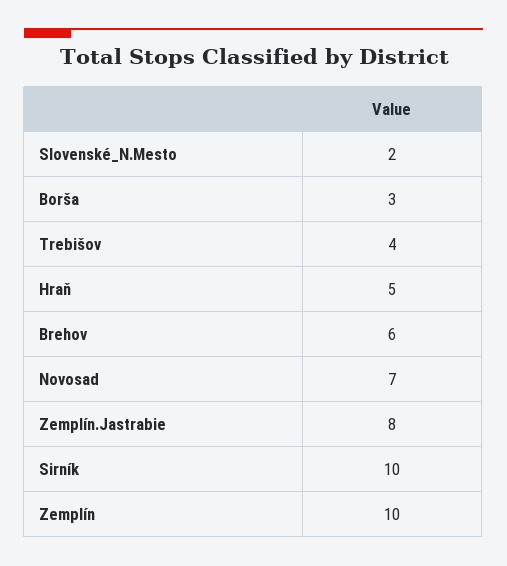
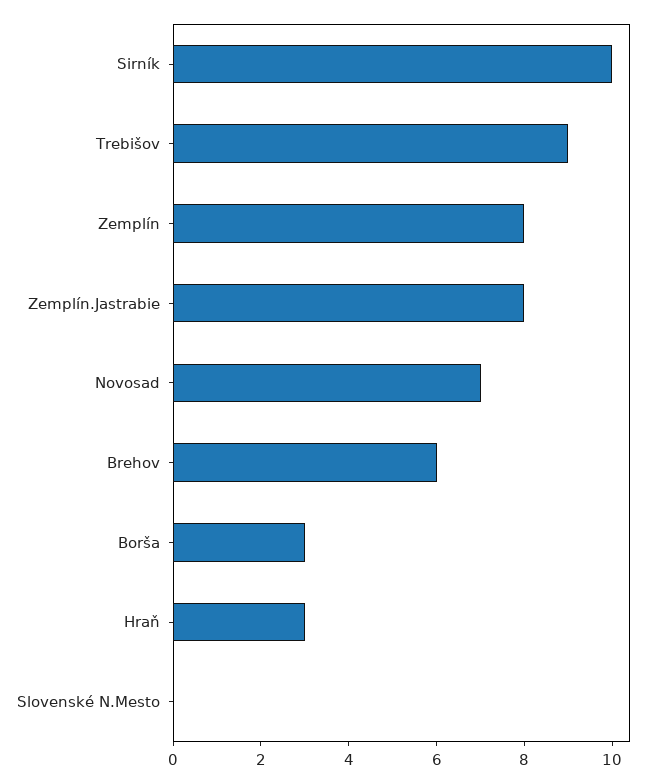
  {
-   "Slovenské_N.Mesto": 2,
+   "Slovenské_N.Mesto": 0,
    "Borša": 3,
-   "Trebišov": 4,
+   "Trebišov": 9,
-   "Hraň": 5,
+   "Hraň": 3,
    "Brehov": 6,
    "Novosad": 7,
    "Zemplín.Jastrabie": 8,
    "Sirník": 10,
-   "Zemplín": 10
+   "Zemplín": 8
  }

